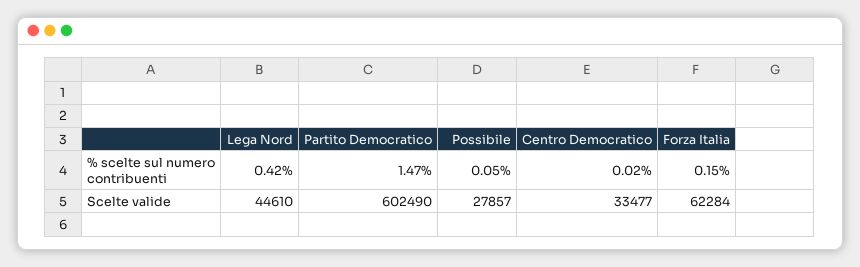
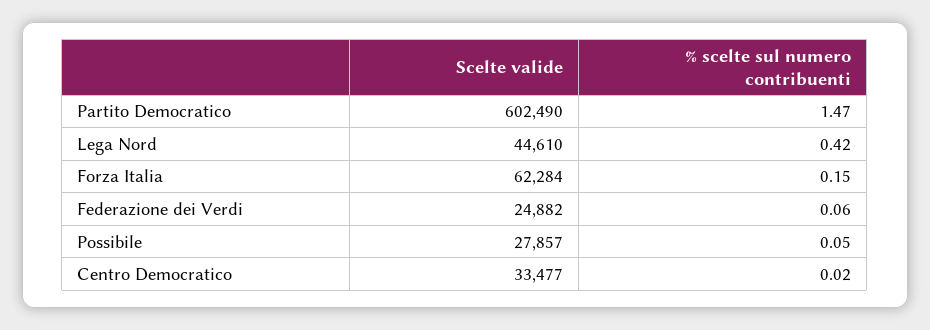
  {
    "Lega Nord": {
      "% scelte sul numero contribuenti": 0.42,
      "Scelte valide": 44610
    },
    "Partito Democratico": {
      "% scelte sul numero contribuenti": 1.47,
      "Scelte valide": 602490
    },
    "Possibile": {
      "% scelte sul numero contribuenti": 0.05,
      "Scelte valide": 27857
    },
    "Centro Democratico": {
      "% scelte sul numero contribuenti": 0.02,
      "Scelte valide": 33477
    },
    "Forza Italia": {
      "% scelte sul numero contribuenti": 0.15,
      "Scelte valide": 62284
-   }
+   },
+   "Federazione dei Verdi": {
+     "Scelte valide": 24882,
+     "% scelte sul numero contribuenti": 0.06
+   }
  }

